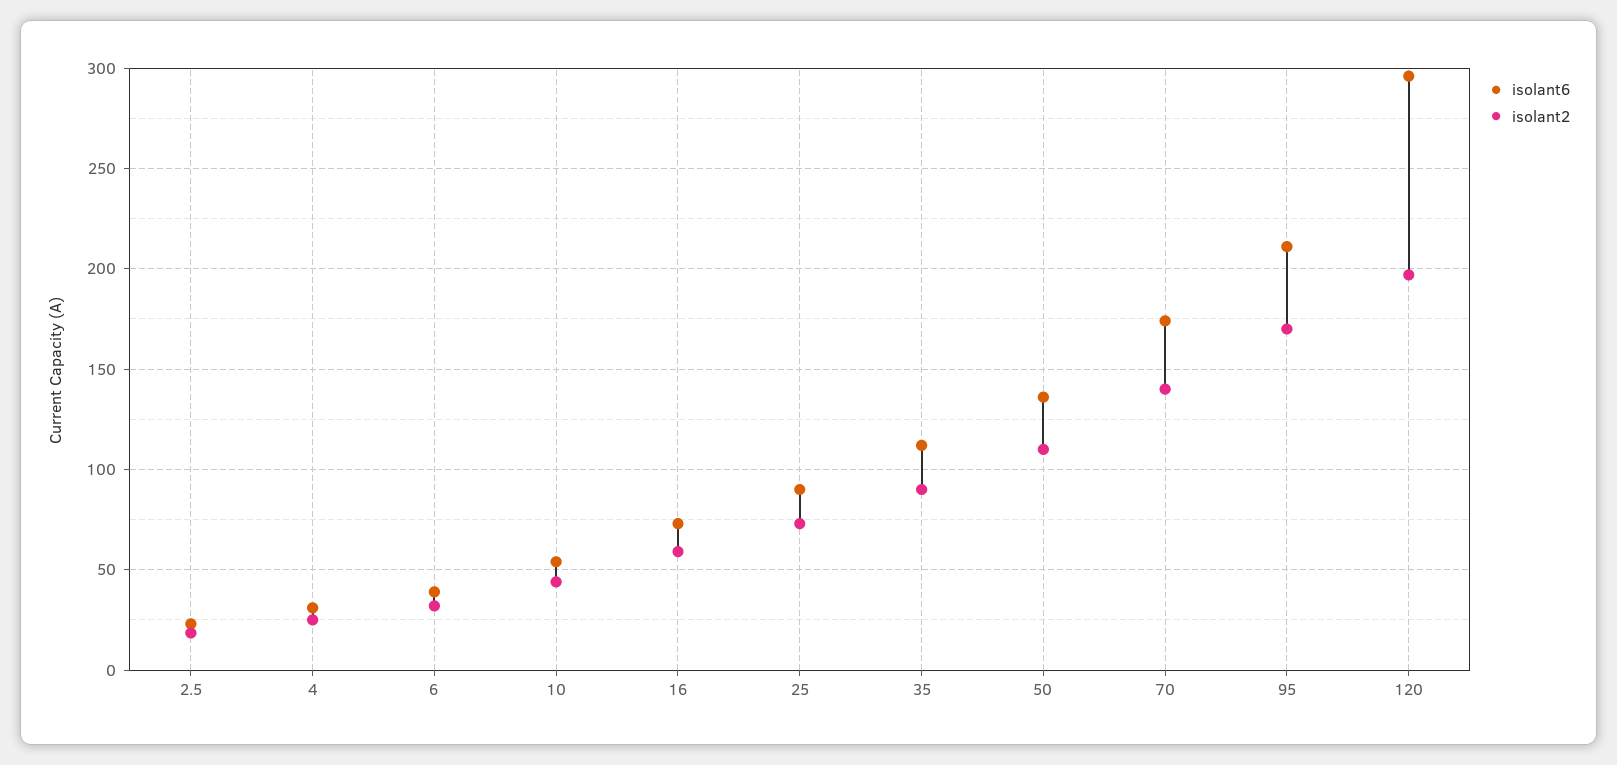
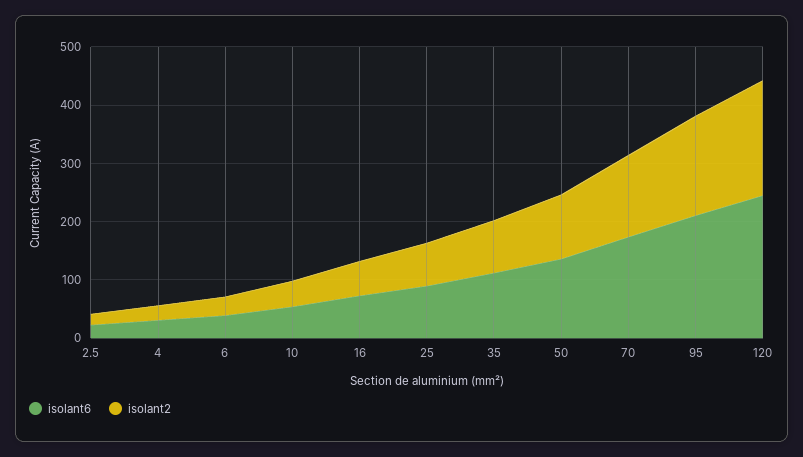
  {
    "isolant6": {
      "2.5": 25,
      "4": 30,
      "6": 40,
      "10": 55,
      "16": 75,
      "25": 90,
      "35": 110,
      "50": 135,
      "70": 175,
      "95": 210,
-     "120": 295
+     "120": 240
    },
    "isolant2": {
      "2.5": 20,
      "4": 25,
      "6": 30,
      "10": 45,
      "16": 60,
      "25": 75,
      "35": 90,
      "50": 110,
      "70": 140,
      "95": 170,
      "120": 195
    }
  }

